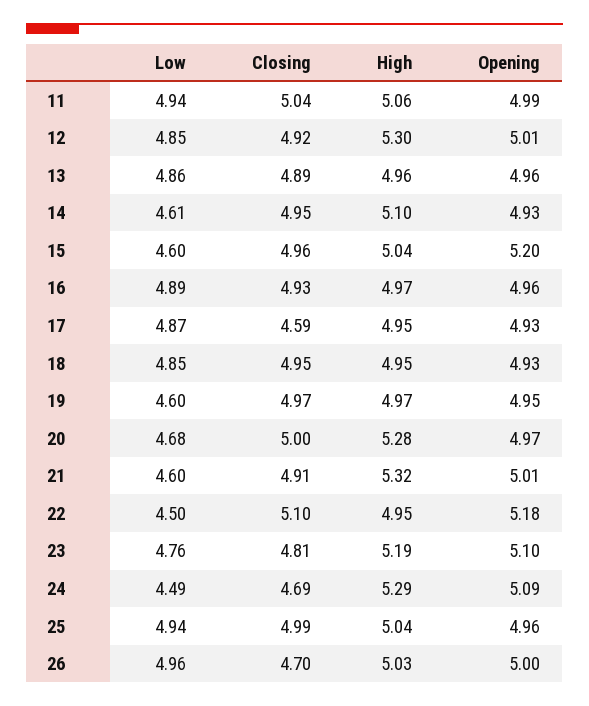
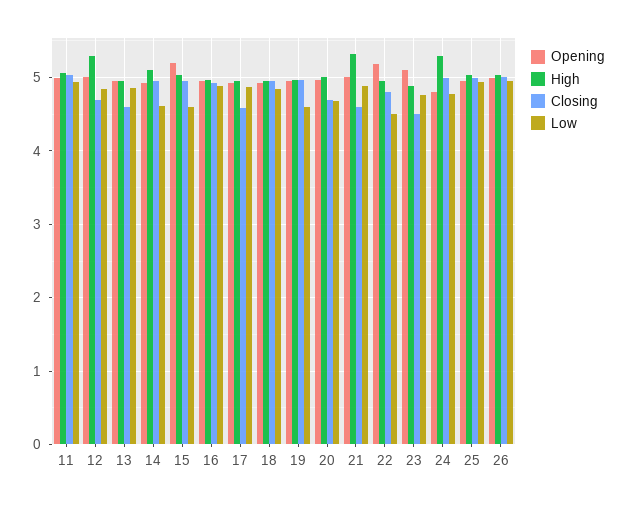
  {
    "Low": {
      "11": 4.94,
      "12": 4.85,
      "13": 4.86,
      "14": 4.61,
      "15": 4.6,
      "16": 4.89,
      "17": 4.87,
      "18": 4.85,
      "19": 4.6,
      "20": 4.68,
-     "21": 4.6,
+     "21": 4.9,
      "22": 4.5,
      "23": 4.76,
-     "24": 4.49,
+     "24": 4.8,
      "25": 4.94,
      "26": 4.96
    },
    "Closing": {
      "11": 5.04,
-     "12": 4.92,
+     "12": 4.7,
-     "13": 4.89,
+     "13": 4.6,
      "14": 4.95,
      "15": 4.96,
      "16": 4.93,
      "17": 4.59,
      "18": 4.95,
      "19": 4.97,
-     "20": 5,
+     "20": 4.7,
-     "21": 4.91,
+     "21": 4.6,
-     "22": 5.1,
+     "22": 4.8,
-     "23": 4.81,
+     "23": 4.5,
-     "24": 4.69,
+     "24": 5,
      "25": 4.99,
-     "26": 4.7
+     "26": 5
    },
    "High": {
      "11": 5.06,
      "12": 5.3,
      "13": 4.96,
      "14": 5.1,
      "15": 5.04,
      "16": 4.97,
      "17": 4.95,
      "18": 4.95,
      "19": 4.97,
-     "20": 5.28,
+     "20": 5,
      "21": 5.32,
      "22": 4.95,
-     "23": 5.19,
+     "23": 4.9,
      "24": 5.29,
      "25": 5.04,
      "26": 5.03
    },
    "Opening": {
      "11": 4.99,
      "12": 5.01,
      "13": 4.96,
      "14": 4.93,
      "15": 5.2,
      "16": 4.96,
      "17": 4.93,
      "18": 4.93,
      "19": 4.95,
      "20": 4.97,
      "21": 5.01,
      "22": 5.18,
      "23": 5.1,
-     "24": 5.09,
+     "24": 4.8,
      "25": 4.96,
      "26": 5
    }
  }

